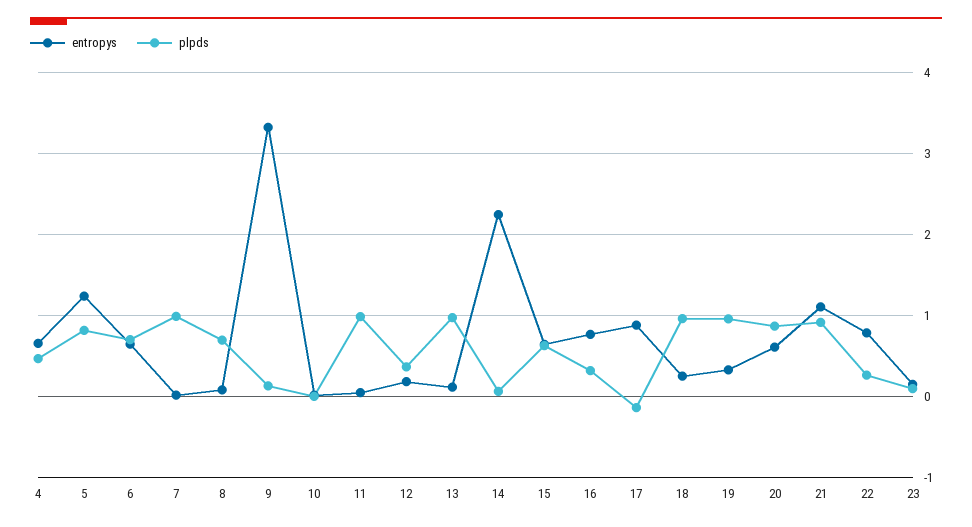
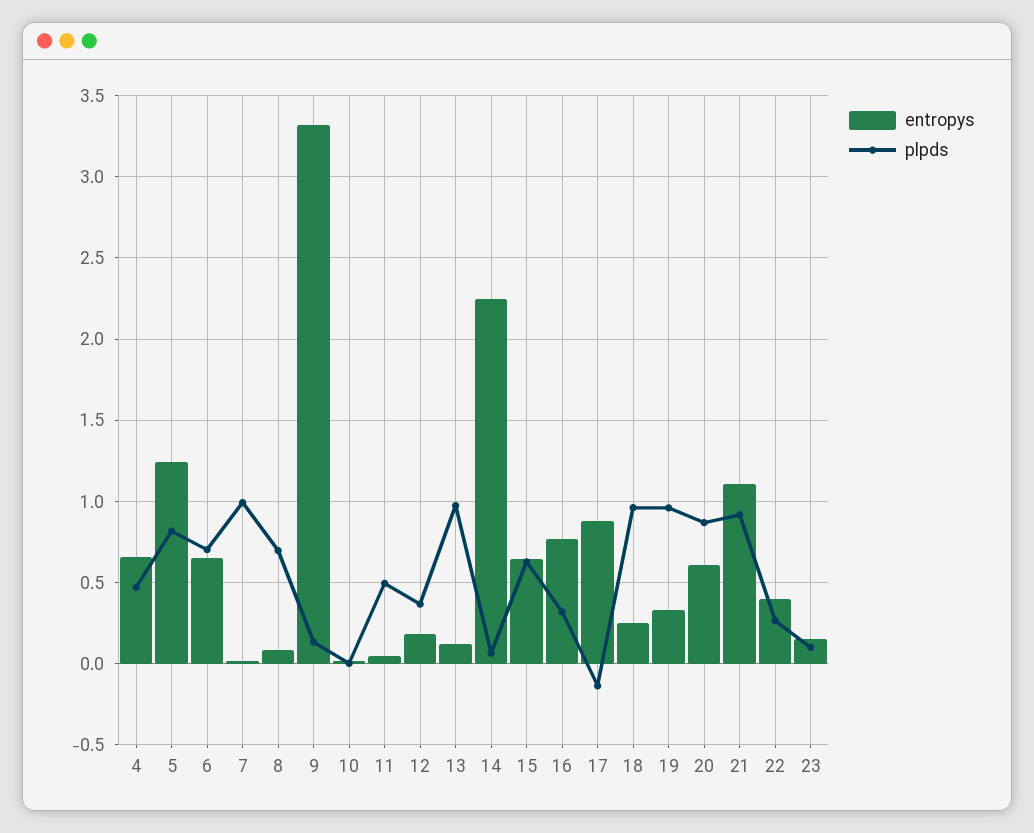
  {
    "entropys": {
      "4": 0.65,
      "5": 1.25,
      "6": 0.65,
      "7": 0,
      "8": 0.1,
      "9": 3.3,
      "10": 0,
      "11": 0.05,
      "12": 0.2,
      "13": 0.1,
      "14": 2.25,
      "15": 0.65,
      "16": 0.75,
      "17": 0.9,
      "18": 0.25,
      "19": 0.35,
      "20": 0.6,
      "21": 1.1,
-     "22": 0.8,
+     "22": 0.4,
      "23": 0.15
    },
    "plpds": {
      "4": 0.45,
      "5": 0.8,
      "6": 0.7,
      "7": 1,
      "8": 0.7,
      "9": 0.15,
      "10": 0,
-     "11": 1,
+     "11": 0.5,
      "12": 0.35,
      "13": 0.95,
      "14": 0.05,
      "15": 0.65,
      "16": 0.3,
      "17": -0.15,
      "18": 0.95,
      "19": 0.95,
      "20": 0.85,
      "21": 0.9,
      "22": 0.25,
      "23": 0.1
    }
  }

